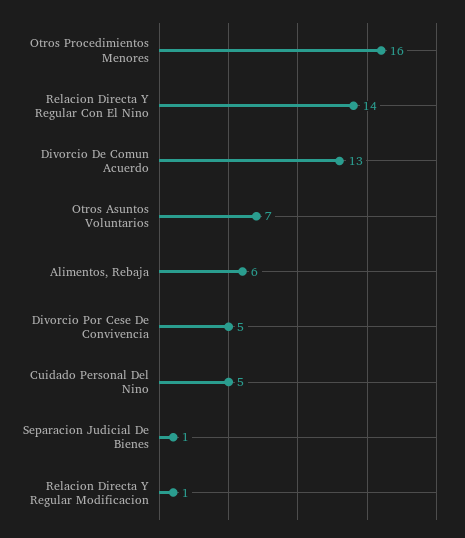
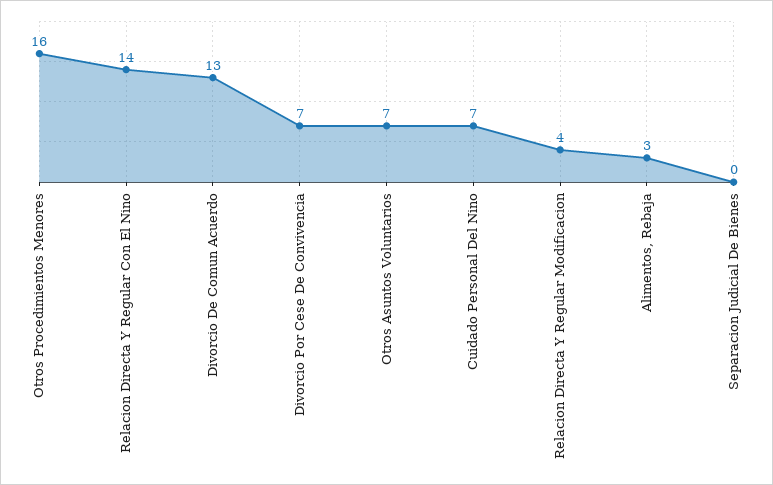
  {
    "Otros Procedimientos Menores": 16,
    "Relacion Directa Y Regular Con El Nino": 14,
    "Divorcio De Comun Acuerdo": 13,
    "Otros Asuntos Voluntarios": 7,
-   "Alimentos, Rebaja": 6,
+   "Alimentos, Rebaja": 3,
-   "Divorcio Por Cese De Convivencia": 5,
+   "Divorcio Por Cese De Convivencia": 7,
-   "Cuidado Personal Del Nino": 5,
+   "Cuidado Personal Del Nino": 7,
-   "Separacion Judicial De Bienes": 1,
+   "Separacion Judicial De Bienes": 0,
-   "Relacion Directa Y Regular Modificacion": 1
+   "Relacion Directa Y Regular Modificacion": 4
  }

